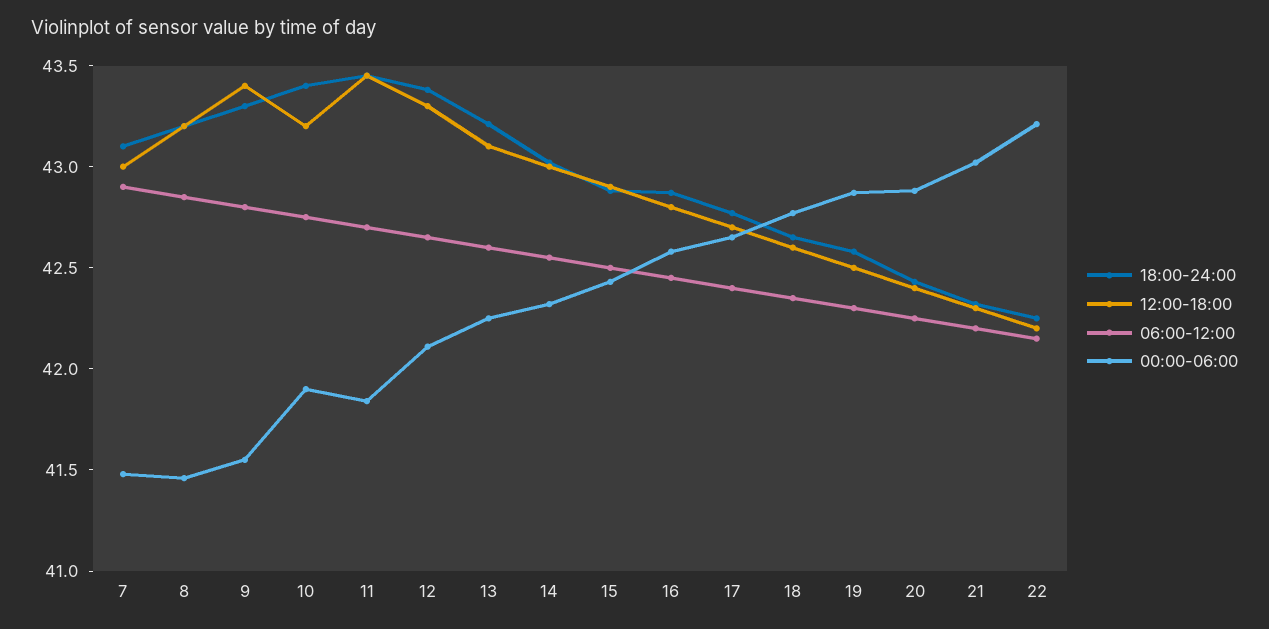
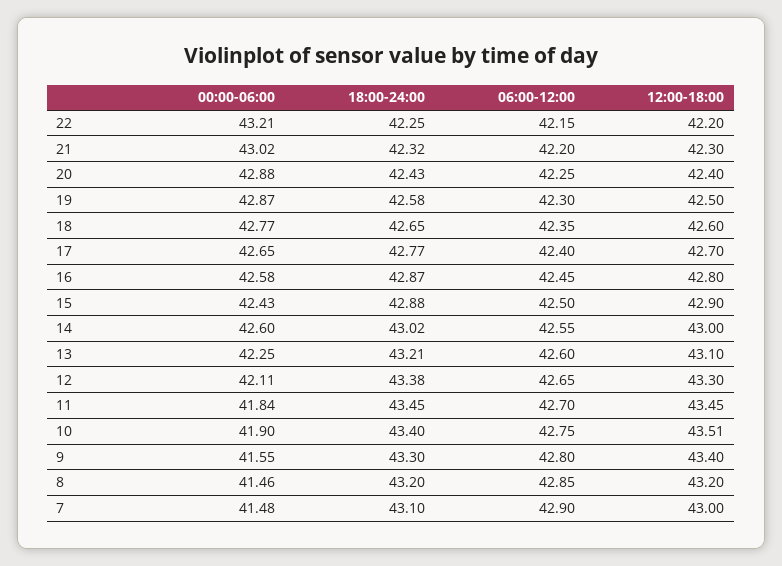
  {
    "18:00-24:00": {
      "7": 43.1,
      "8": 43.2,
      "9": 43.3,
      "10": 43.4,
      "11": 43.45,
      "12": 43.38,
      "13": 43.21,
      "14": 43.02,
      "15": 42.88,
      "16": 42.87,
      "17": 42.77,
      "18": 42.65,
      "19": 42.58,
      "20": 42.43,
      "21": 42.32,
      "22": 42.25
    },
    "12:00-18:00": {
      "7": 43,
      "8": 43.2,
      "9": 43.4,
-     "10": 43.2,
+     "10": 43.51,
      "11": 43.45,
      "12": 43.3,
      "13": 43.1,
      "14": 43,
      "15": 42.9,
      "16": 42.8,
      "17": 42.7,
      "18": 42.6,
      "19": 42.5,
      "20": 42.4,
      "21": 42.3,
      "22": 42.2
    },
    "06:00-12:00": {
      "7": 42.9,
      "8": 42.85,
      "9": 42.8,
      "10": 42.75,
      "11": 42.7,
      "12": 42.65,
      "13": 42.6,
      "14": 42.55,
      "15": 42.5,
      "16": 42.45,
      "17": 42.4,
      "18": 42.35,
      "19": 42.3,
      "20": 42.25,
      "21": 42.2,
      "22": 42.15
    },
    "00:00-06:00": {
      "7": 41.48,
      "8": 41.46,
      "9": 41.55,
      "10": 41.9,
      "11": 41.84,
      "12": 42.11,
      "13": 42.25,
-     "14": 42.3,
+     "14": 42.6,
      "15": 42.43,
      "16": 42.58,
      "17": 42.65,
      "18": 42.77,
      "19": 42.87,
      "20": 42.88,
      "21": 43.02,
      "22": 43.21
    }
  }

